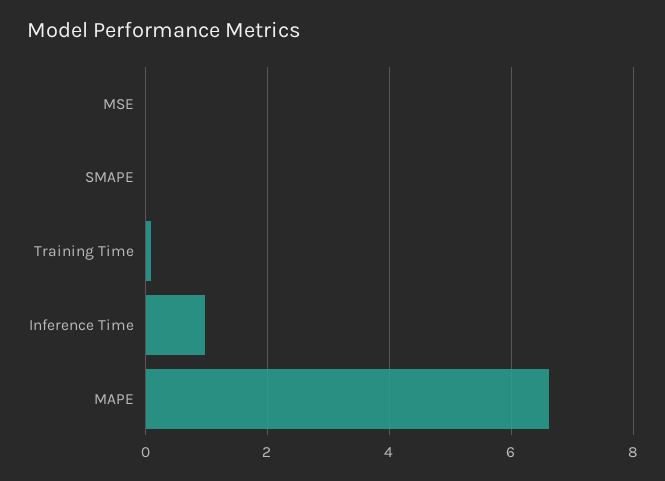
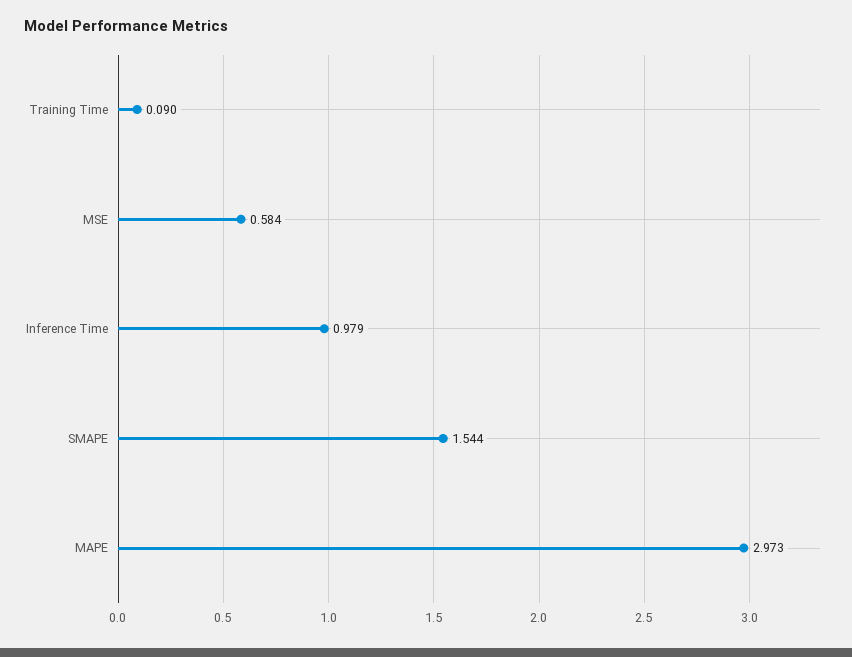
  {
-   "MSE": 0,
+   "MSE": 0.584,
-   "SMAPE": 0,
+   "SMAPE": 1.544,
    "Training Time": 0.09,
    "Inference Time": 0.979,
-   "MAPE": 6.6
+   "MAPE": 2.973
  }

